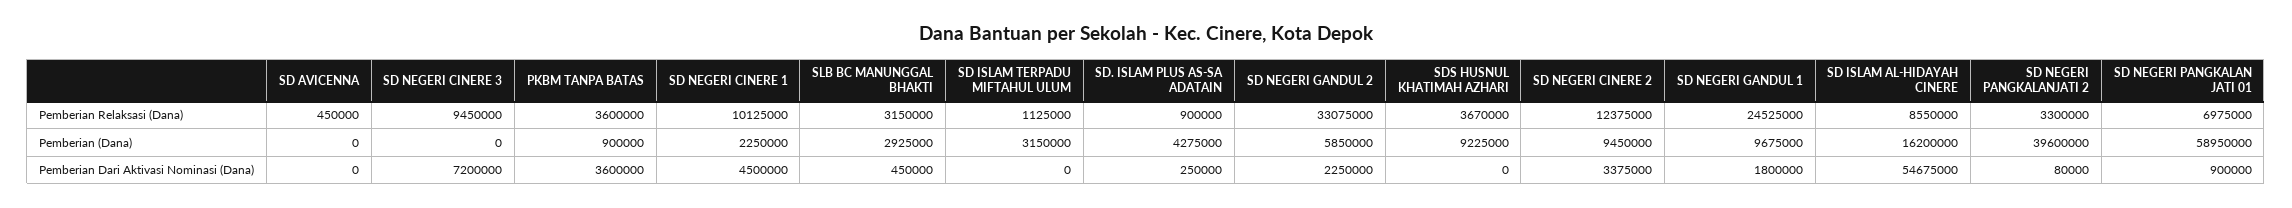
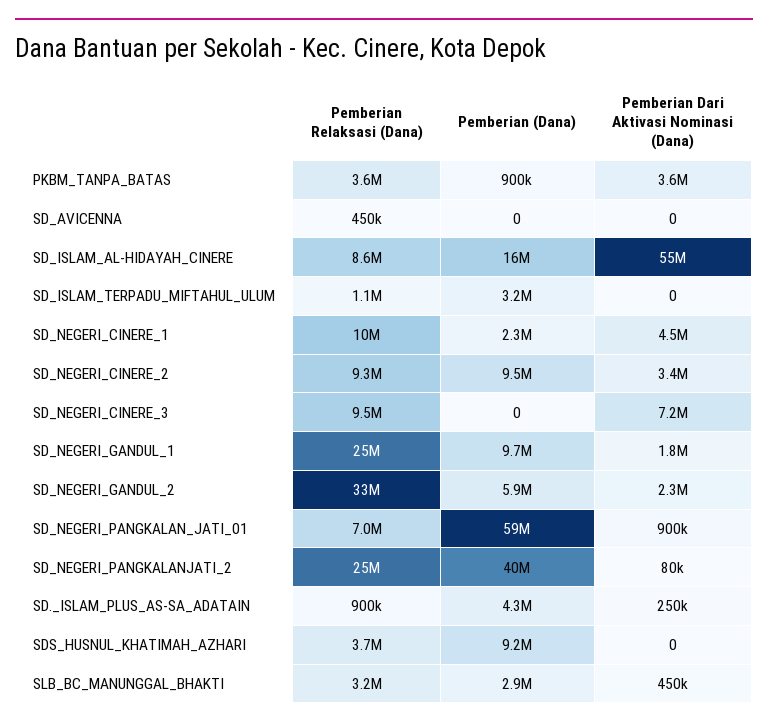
  {
    "SD AVICENNA": {
      "Pemberian Relaksasi (Dana)": 450000,
      "Pemberian (Dana)": 0,
      "Pemberian Dari Aktivasi Nominasi (Dana)": 0
    },
    "SD NEGERI CINERE 3": {
      "Pemberian Relaksasi (Dana)": 9450000,
      "Pemberian (Dana)": 0,
      "Pemberian Dari Aktivasi Nominasi (Dana)": 7200000
    },
    "PKBM TANPA BATAS": {
      "Pemberian Relaksasi (Dana)": 3600000,
      "Pemberian (Dana)": 900000,
      "Pemberian Dari Aktivasi Nominasi (Dana)": 3600000
    },
    "SD NEGERI CINERE 1": {
      "Pemberian Relaksasi (Dana)": 10125000,
      "Pemberian (Dana)": 2250000,
      "Pemberian Dari Aktivasi Nominasi (Dana)": 4500000
    },
    "SLB BC MANUNGGAL BHAKTI": {
      "Pemberian Relaksasi (Dana)": 3150000,
      "Pemberian (Dana)": 2925000,
      "Pemberian Dari Aktivasi Nominasi (Dana)": 450000
    },
    "SD ISLAM TERPADU MIFTAHUL ULUM": {
      "Pemberian Relaksasi (Dana)": 1125000,
      "Pemberian (Dana)": 3150000,
      "Pemberian Dari Aktivasi Nominasi (Dana)": 0
    },
    "SD. ISLAM PLUS AS-SA ADATAIN": {
      "Pemberian Relaksasi (Dana)": 900000,
      "Pemberian (Dana)": 4275000,
      "Pemberian Dari Aktivasi Nominasi (Dana)": 250000
    },
    "SD NEGERI GANDUL 2": {
      "Pemberian Relaksasi (Dana)": 33075000,
      "Pemberian (Dana)": 5850000,
      "Pemberian Dari Aktivasi Nominasi (Dana)": 2250000
    },
    "SDS HUSNUL KHATIMAH AZHARI": {
      "Pemberian Relaksasi (Dana)": 3670000,
      "Pemberian (Dana)": 9225000,
      "Pemberian Dari Aktivasi Nominasi (Dana)": 0
    },
    "SD NEGERI CINERE 2": {
-     "Pemberian Relaksasi (Dana)": 12375000,
+     "Pemberian Relaksasi (Dana)": 9300000,
      "Pemberian (Dana)": 9450000,
      "Pemberian Dari Aktivasi Nominasi (Dana)": 3375000
    },
    "SD NEGERI GANDUL 1": {
      "Pemberian Relaksasi (Dana)": 24525000,
      "Pemberian (Dana)": 9675000,
      "Pemberian Dari Aktivasi Nominasi (Dana)": 1800000
    },
    "SD ISLAM AL-HIDAYAH CINERE": {
      "Pemberian Relaksasi (Dana)": 8550000,
      "Pemberian (Dana)": 16200000,
      "Pemberian Dari Aktivasi Nominasi (Dana)": 54675000
    },
    "SD NEGERI PANGKALANJATI 2": {
-     "Pemberian Relaksasi (Dana)": 3300000,
+     "Pemberian Relaksasi (Dana)": 25000000,
      "Pemberian (Dana)": 39600000,
      "Pemberian Dari Aktivasi Nominasi (Dana)": 80000
    },
    "SD NEGERI PANGKALAN JATI 01": {
      "Pemberian Relaksasi (Dana)": 6975000,
      "Pemberian (Dana)": 58950000,
      "Pemberian Dari Aktivasi Nominasi (Dana)": 900000
    }
  }

